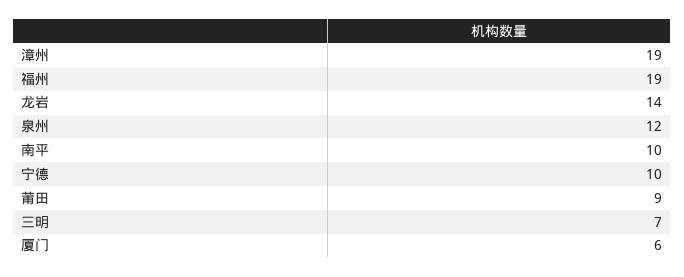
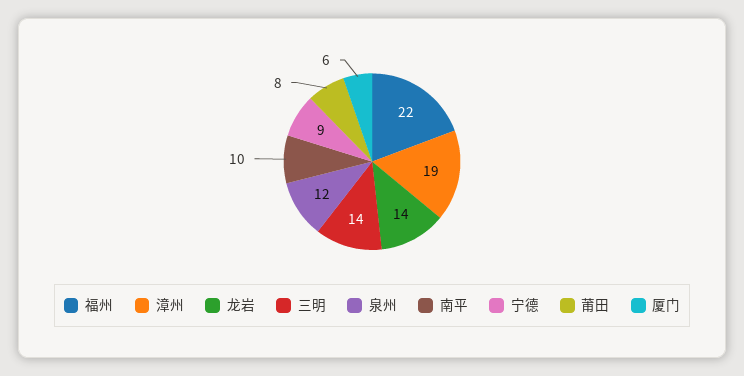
  {
    "漳州": 19,
-   "福州": 19,
+   "福州": 22,
    "龙岩": 14,
    "泉州": 12,
    "南平": 10,
-   "宁德": 10,
+   "宁德": 9,
-   "莆田": 9,
+   "莆田": 8,
-   "三明": 7,
+   "三明": 14,
    "厦门": 6
  }

